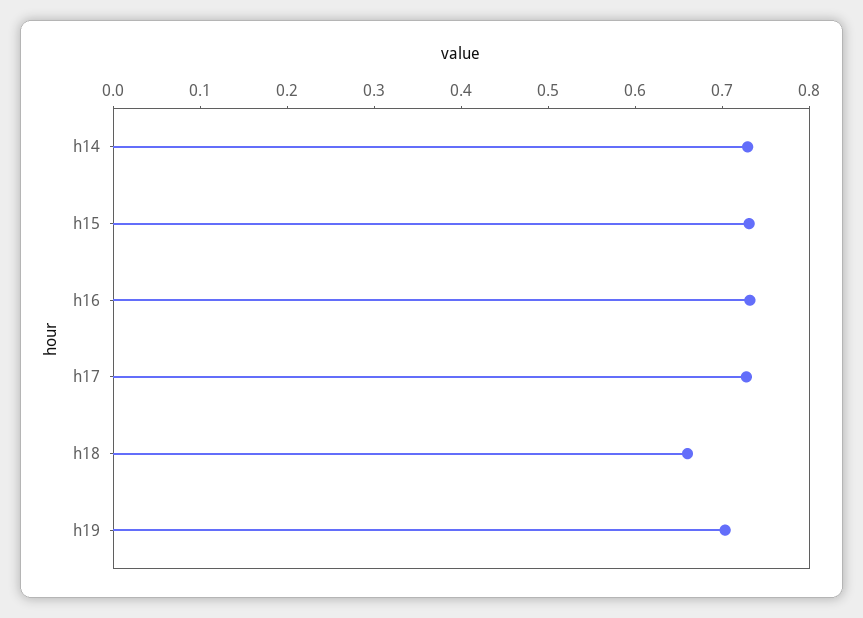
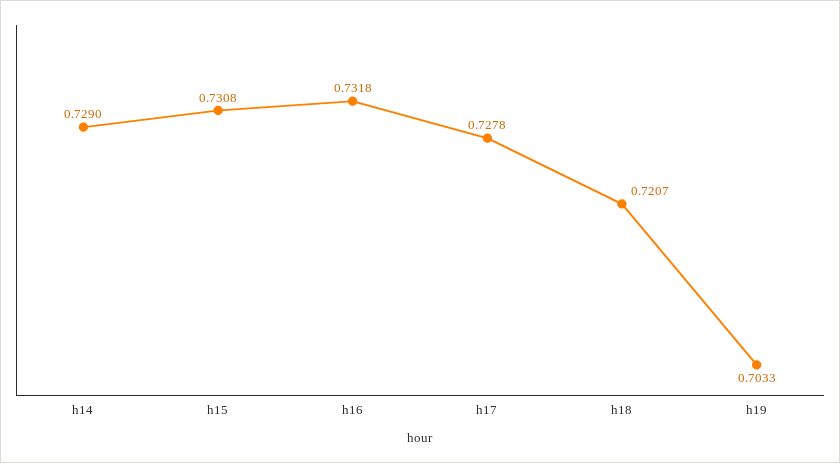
  {
    "h14": 0.729,
    "h15": 0.7308,
    "h16": 0.7318,
    "h17": 0.7278,
-   "h18": 0.66,
+   "h18": 0.7207,
    "h19": 0.7033
  }

